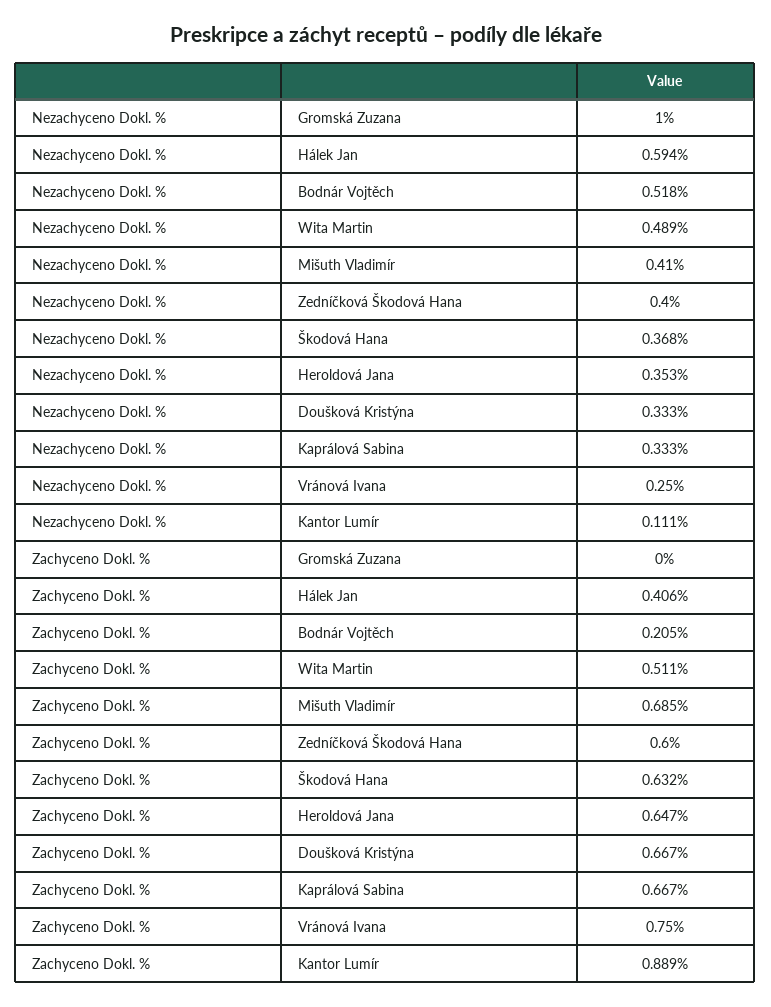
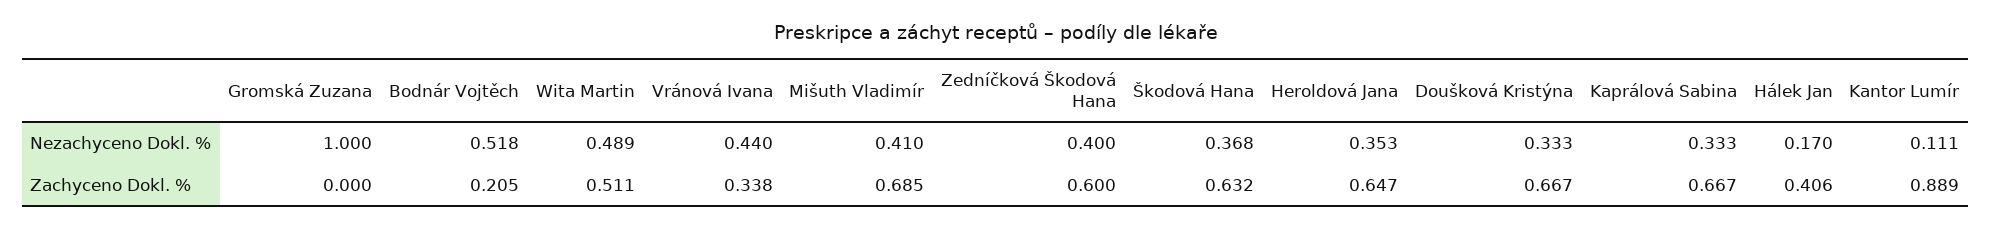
  {
    "Nezachyceno Dokl. %": {
      "Gromská Zuzana": 1,
-     "Hálek Jan": 0.594,
+     "Hálek Jan": 0.17,
      "Bodnár Vojtěch": 0.518,
      "Wita Martin": 0.489,
      "Mišuth Vladimír": 0.41,
      "Zedníčková Škodová Hana": 0.4,
      "Škodová Hana": 0.368,
      "Heroldová Jana": 0.353,
      "Doušková Kristýna": 0.333,
      "Kaprálová Sabina": 0.333,
-     "Vránová Ivana": 0.25,
+     "Vránová Ivana": 0.44,
      "Kantor Lumír": 0.111
    },
    "Zachyceno Dokl. %": {
      "Gromská Zuzana": 0,
      "Hálek Jan": 0.406,
      "Bodnár Vojtěch": 0.205,
      "Wita Martin": 0.511,
      "Mišuth Vladimír": 0.685,
      "Zedníčková Škodová Hana": 0.6,
      "Škodová Hana": 0.632,
      "Heroldová Jana": 0.647,
      "Doušková Kristýna": 0.667,
      "Kaprálová Sabina": 0.667,
-     "Vránová Ivana": 0.75,
+     "Vránová Ivana": 0.338,
      "Kantor Lumír": 0.889
    }
  }

